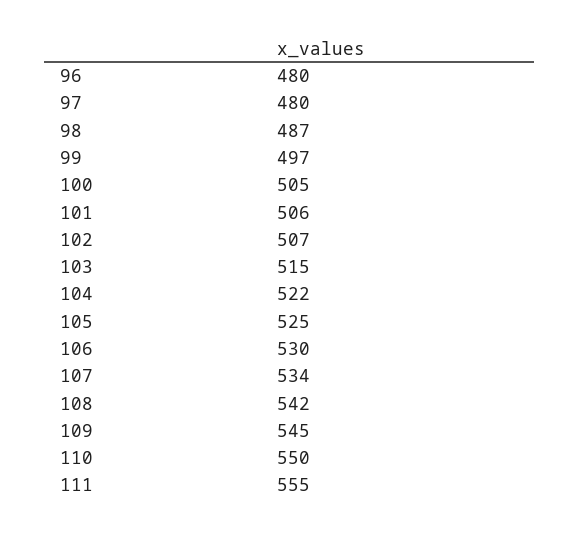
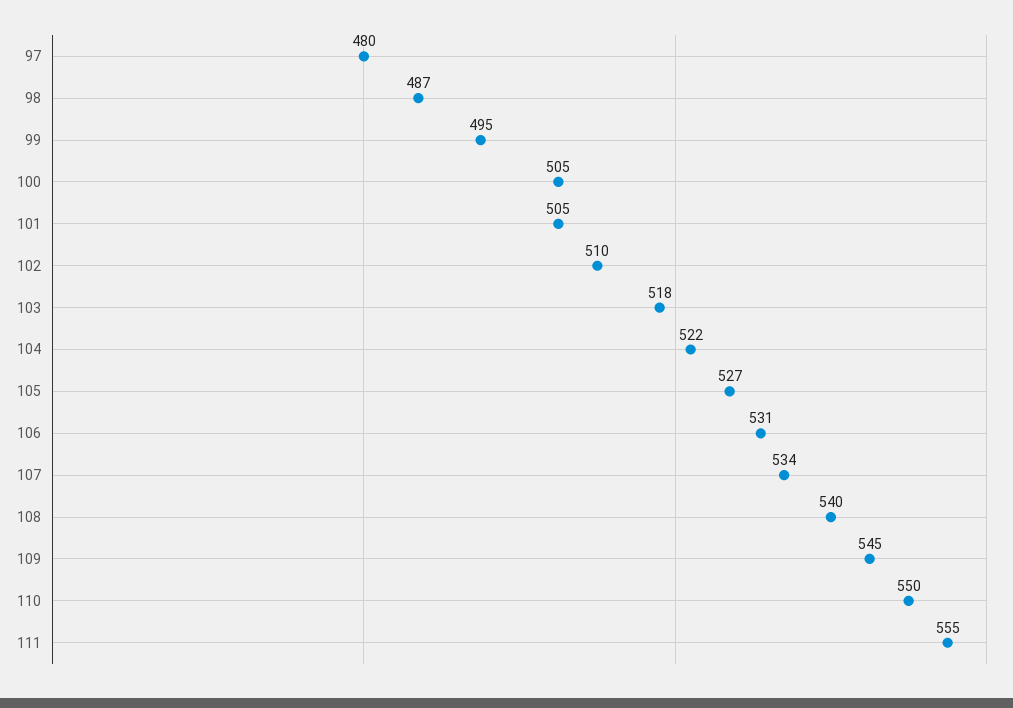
  {
-   "96": 480,
    "97": 480,
    "98": 487,
-   "99": 497,
+   "99": 495,
    "100": 505,
-   "101": 506,
+   "101": 505,
-   "102": 507,
+   "102": 510,
-   "103": 515,
+   "103": 518,
    "104": 522,
-   "105": 525,
+   "105": 527,
-   "106": 530,
+   "106": 531,
    "107": 534,
-   "108": 542,
+   "108": 540,
    "109": 545,
    "110": 550,
    "111": 555
  }

